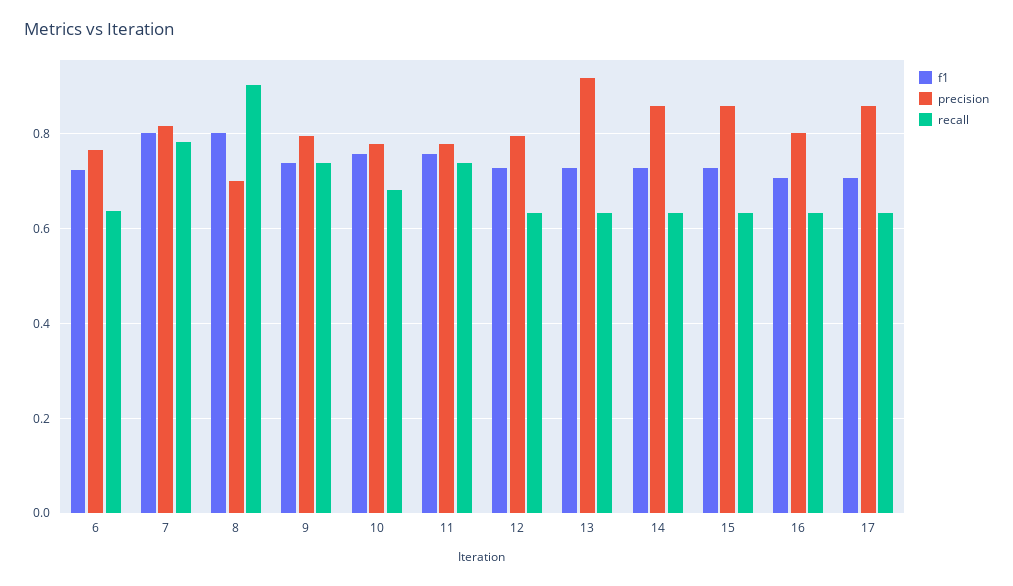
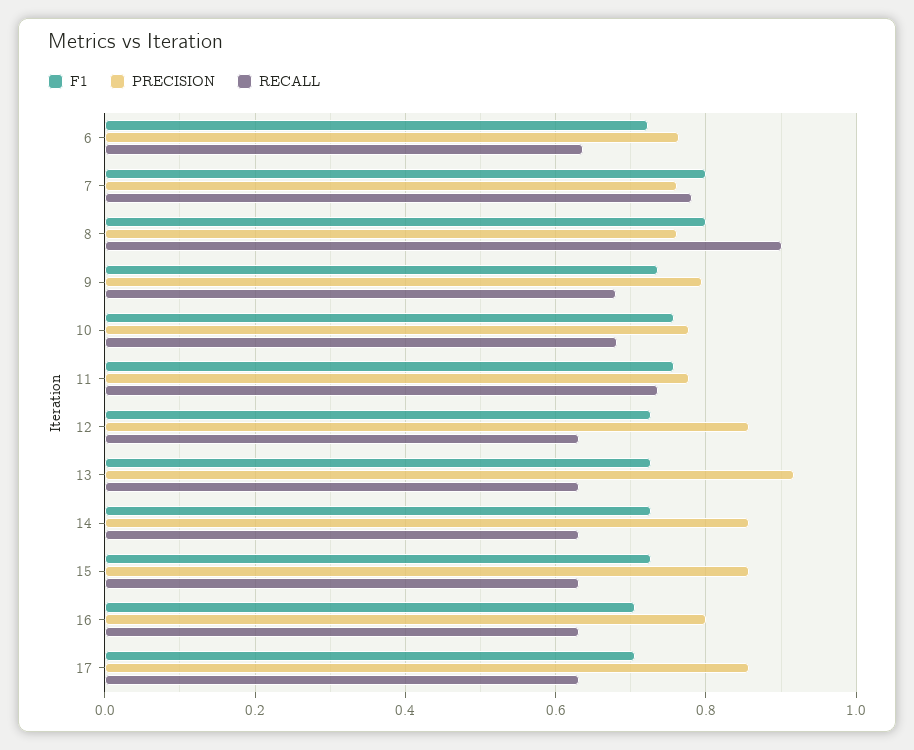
  {
    "f1": {
      "6": 0.72,
      "7": 0.8,
      "8": 0.8,
      "9": 0.74,
      "10": 0.76,
      "11": 0.76,
      "12": 0.72,
      "13": 0.72,
      "14": 0.72,
      "15": 0.72,
      "16": 0.7,
      "17": 0.7
    },
    "precision": {
      "6": 0.76,
-     "7": 0.82,
+     "7": 0.76,
-     "8": 0.7,
+     "8": 0.76,
      "9": 0.8,
      "10": 0.78,
      "11": 0.78,
-     "12": 0.8,
+     "12": 0.86,
      "13": 0.92,
      "14": 0.86,
      "15": 0.86,
      "16": 0.8,
      "17": 0.86
    },
    "recall": {
      "6": 0.64,
      "7": 0.78,
      "8": 0.9,
-     "9": 0.74,
+     "9": 0.68,
      "10": 0.68,
      "11": 0.74,
      "12": 0.64,
      "13": 0.64,
      "14": 0.64,
      "15": 0.64,
      "16": 0.64,
      "17": 0.64
    }
  }

